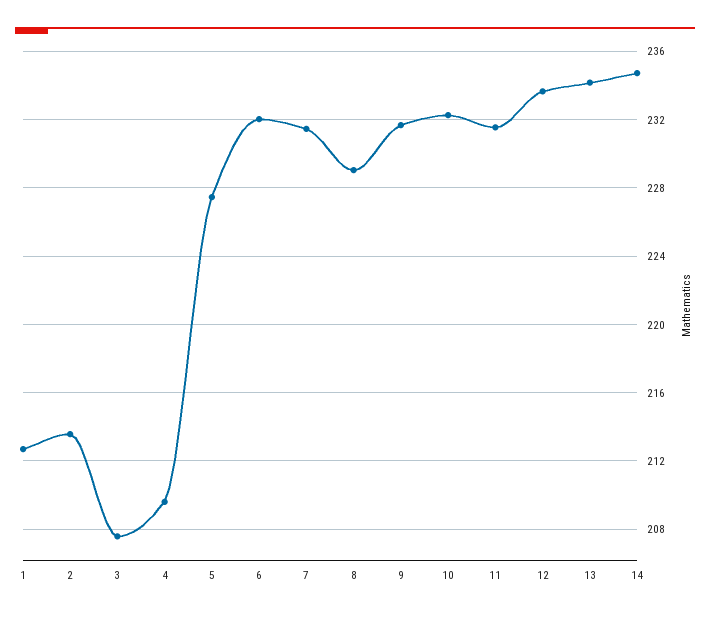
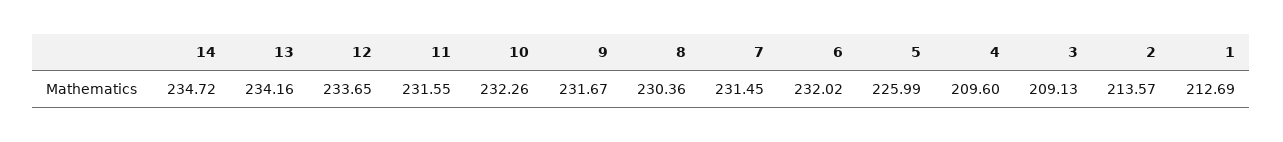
  {
    "1": 212.69,
    "2": 213.57,
-   "3": 207.5,
+   "3": 209.13,
    "4": 209.6,
-   "5": 227.5,
+   "5": 225.99,
    "6": 232.02,
    "7": 231.45,
-   "8": 229,
+   "8": 230.36,
    "9": 231.67,
    "10": 232.26,
    "11": 231.55,
    "12": 233.65,
    "13": 234.16,
    "14": 234.72
  }

